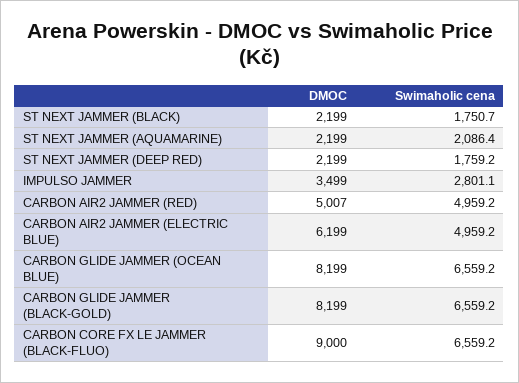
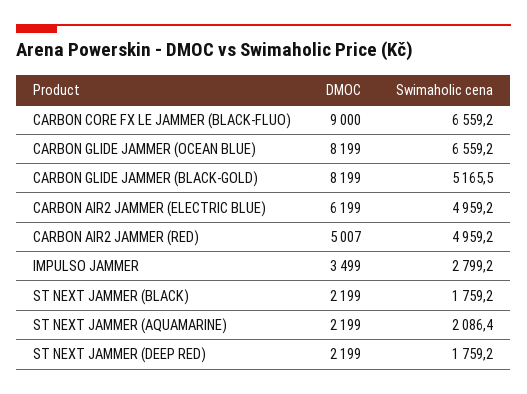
  {
    "DMOC": {
      "ST NEXT JAMMER (BLACK)": 2199,
      "ST NEXT JAMMER (AQUAMARINE)": 2199,
      "ST NEXT JAMMER (DEEP RED)": 2199,
      "IMPULSO JAMMER": 3499,
      "CARBON AIR2 JAMMER (RED)": 5007,
      "CARBON AIR2 JAMMER (ELECTRIC BLUE)": 6199,
      "CARBON GLIDE JAMMER (OCEAN BLUE)": 8199,
      "CARBON GLIDE JAMMER (BLACK-GOLD)": 8199,
      "CARBON CORE FX LE JAMMER (BLACK-FLUO)": 9000
    },
    "Swimaholic cena": {
-     "ST NEXT JAMMER (BLACK)": 1750.7,
+     "ST NEXT JAMMER (BLACK)": 1759.2,
      "ST NEXT JAMMER (AQUAMARINE)": 2086.4,
      "ST NEXT JAMMER (DEEP RED)": 1759.2,
-     "IMPULSO JAMMER": 2801.1,
+     "IMPULSO JAMMER": 2799.2,
      "CARBON AIR2 JAMMER (RED)": 4959.2,
      "CARBON AIR2 JAMMER (ELECTRIC BLUE)": 4959.2,
      "CARBON GLIDE JAMMER (OCEAN BLUE)": 6559.2,
-     "CARBON GLIDE JAMMER (BLACK-GOLD)": 6559.2,
+     "CARBON GLIDE JAMMER (BLACK-GOLD)": 5165.5,
      "CARBON CORE FX LE JAMMER (BLACK-FLUO)": 6559.2
    }
  }

